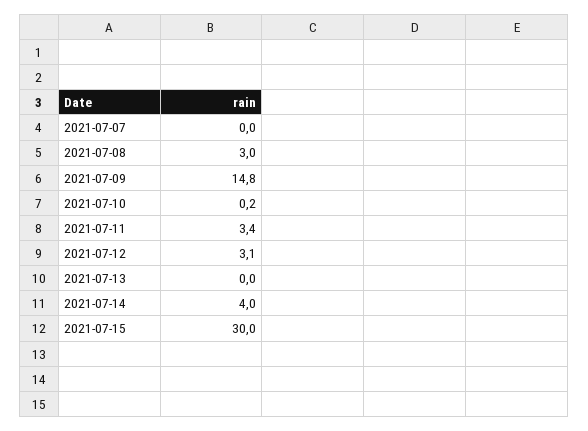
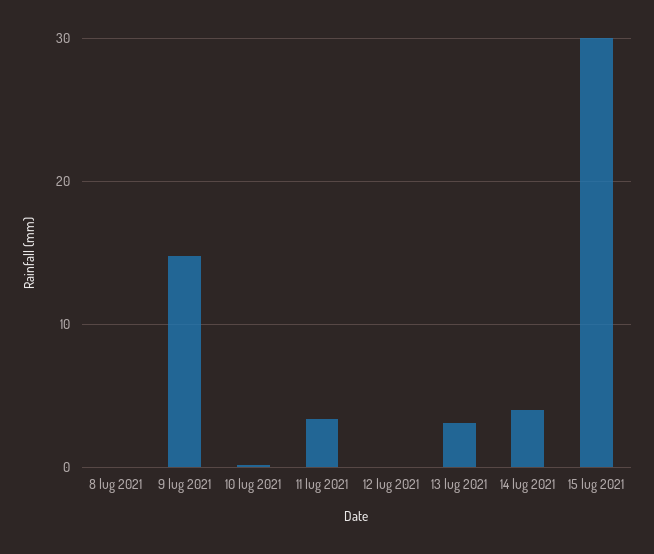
  {
-   "2021-07-07": 0,
-   "2021-07-08": 3,
+   "2021-07-08": 0,
    "2021-07-09": 14.8,
    "2021-07-10": 0.2,
    "2021-07-11": 3.4,
-   "2021-07-12": 3.1,
+   "2021-07-12": 0,
-   "2021-07-13": 0,
+   "2021-07-13": 3,
    "2021-07-14": 4,
    "2021-07-15": 30
  }

